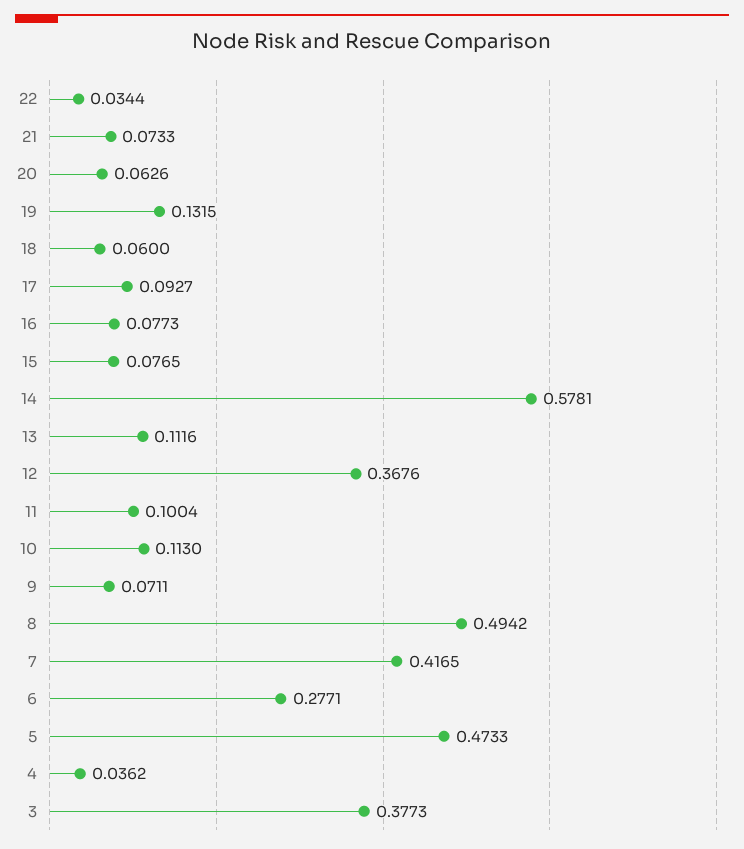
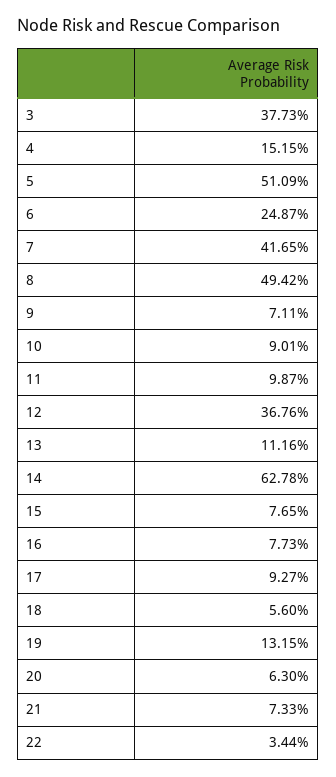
  {
    "22": 0.0344,
    "21": 0.0733,
-   "20": 0.0626,
+   "20": 0.063,
    "19": 0.1315,
-   "18": 0.06,
+   "18": 0.056,
    "17": 0.0927,
    "16": 0.0773,
    "15": 0.0765,
-   "14": 0.5781,
+   "14": 0.6278,
    "13": 0.1116,
    "12": 0.3676,
-   "11": 0.1004,
+   "11": 0.0987,
-   "10": 0.113,
+   "10": 0.0901,
    "9": 0.0711,
    "8": 0.4942,
    "7": 0.4165,
-   "6": 0.2771,
+   "6": 0.2487,
-   "5": 0.4733,
+   "5": 0.5109,
-   "4": 0.0362,
+   "4": 0.1515,
    "3": 0.3773
  }

